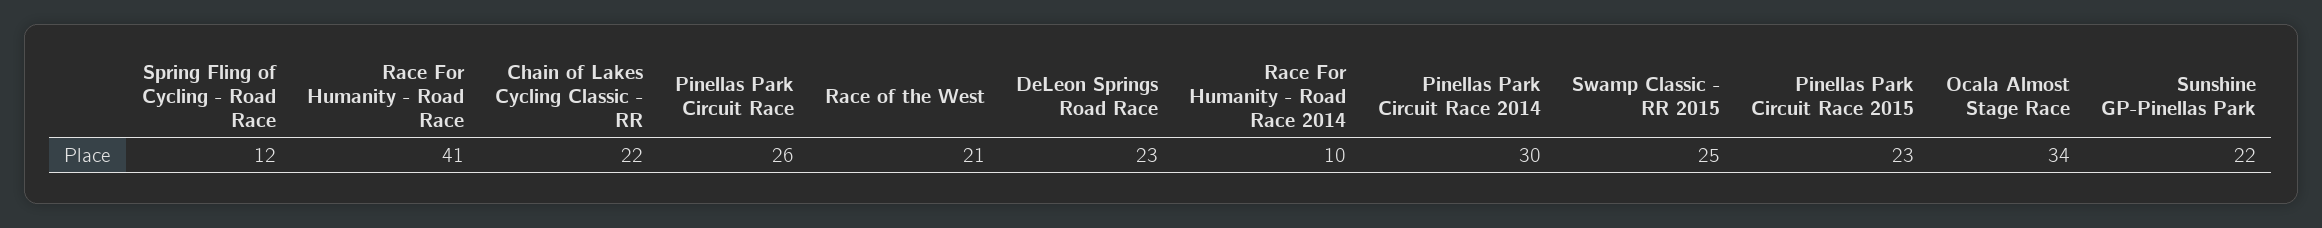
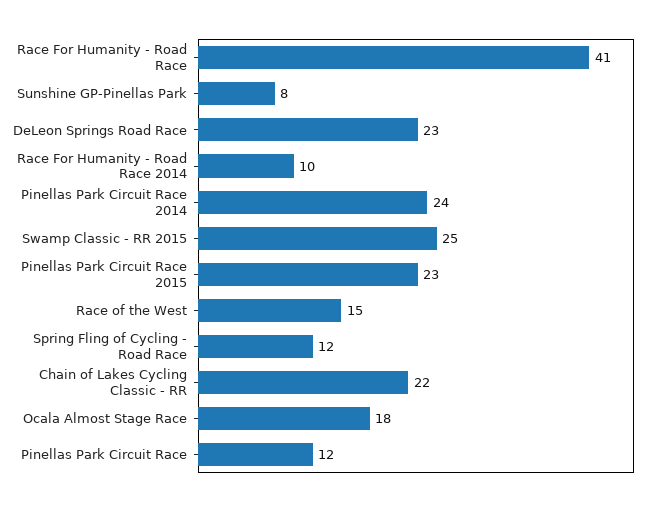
  {
    "Spring Fling of Cycling - Road Race": 12,
    "Race For Humanity - Road Race": 41,
    "Chain of Lakes Cycling Classic - RR": 22,
-   "Pinellas Park Circuit Race": 26,
+   "Pinellas Park Circuit Race": 12,
-   "Race of the West": 21,
+   "Race of the West": 15,
    "DeLeon Springs Road Race": 23,
    "Race For Humanity - Road Race 2014": 10,
-   "Pinellas Park Circuit Race 2014": 30,
+   "Pinellas Park Circuit Race 2014": 24,
    "Swamp Classic - RR 2015": 25,
    "Pinellas Park Circuit Race 2015": 23,
-   "Ocala Almost Stage Race": 34,
+   "Ocala Almost Stage Race": 18,
-   "Sunshine GP-Pinellas Park": 22
+   "Sunshine GP-Pinellas Park": 8
  }

